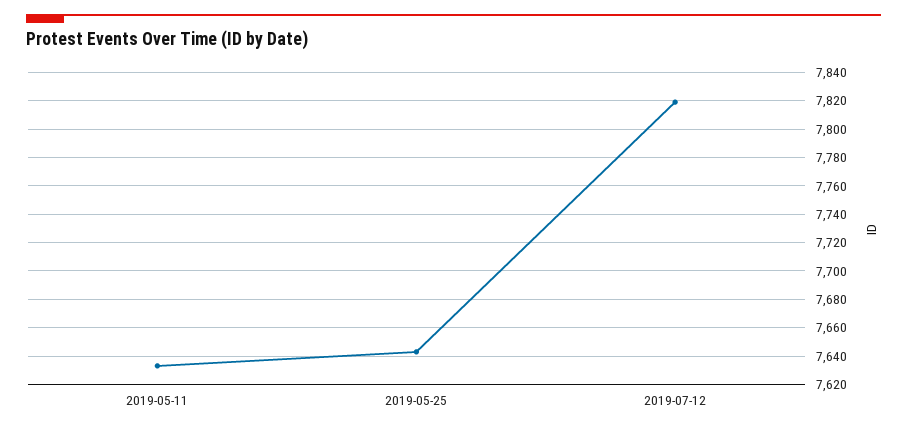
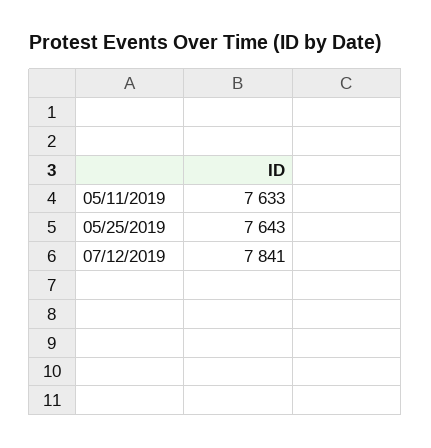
  {
    "2019-05-11": 7633,
    "2019-05-25": 7643,
-   "2019-07-12": 7820
+   "2019-07-12": 7841
  }

